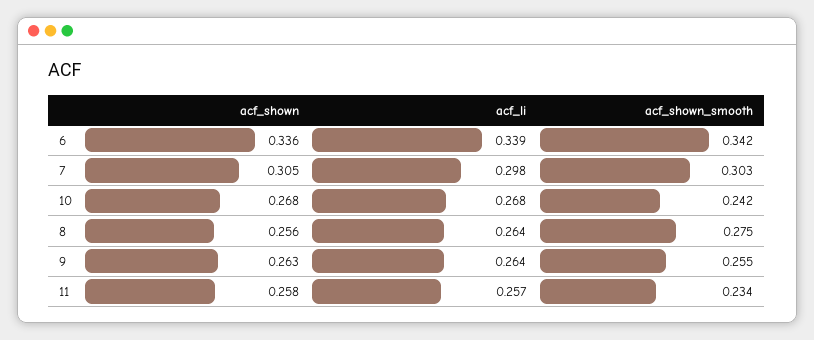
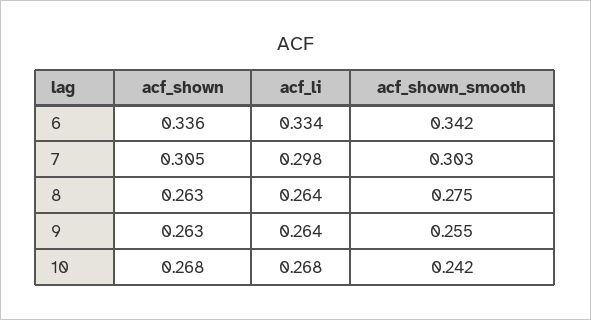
  {
    "acf_shown": {
      "6": 0.336,
      "7": 0.305,
      "10": 0.268,
-     "8": 0.256,
+     "8": 0.263,
-     "9": 0.263,
+     "9": 0.263
-     "11": 0.258
    },
    "acf_li": {
-     "6": 0.339,
+     "6": 0.334,
      "7": 0.298,
      "10": 0.268,
      "8": 0.264,
-     "9": 0.264,
+     "9": 0.264
-     "11": 0.257
    },
    "acf_shown_smooth": {
      "6": 0.342,
      "7": 0.303,
      "10": 0.242,
      "8": 0.275,
-     "9": 0.255,
+     "9": 0.255
-     "11": 0.234
    }
  }

